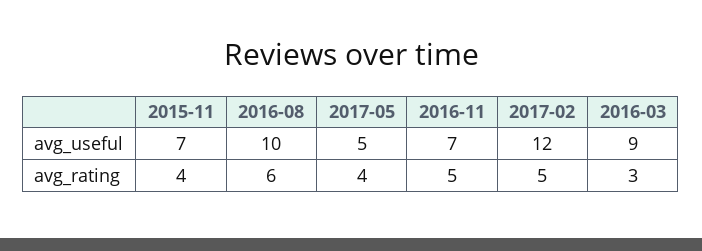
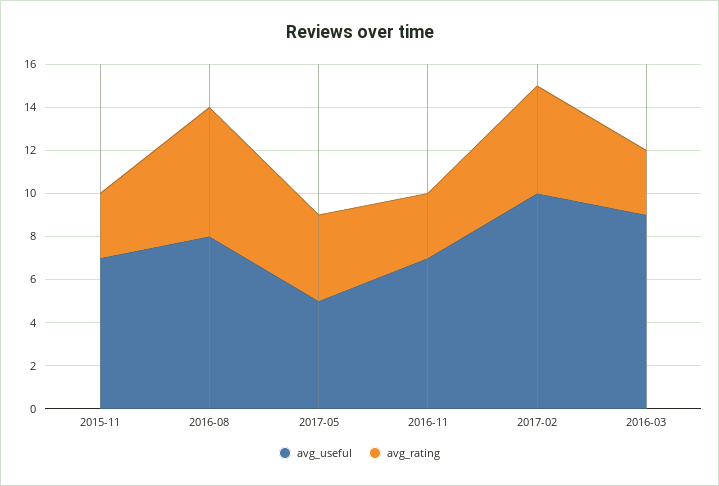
  {
    "avg_useful": {
      "2015-11": 7,
-     "2016-08": 10,
+     "2016-08": 8,
      "2017-05": 5,
      "2016-11": 7,
-     "2017-02": 12,
+     "2017-02": 10,
      "2016-03": 9
    },
    "avg_rating": {
-     "2015-11": 4,
+     "2015-11": 3,
      "2016-08": 6,
      "2017-05": 4,
-     "2016-11": 5,
+     "2016-11": 3,
      "2017-02": 5,
      "2016-03": 3
    }
  }

